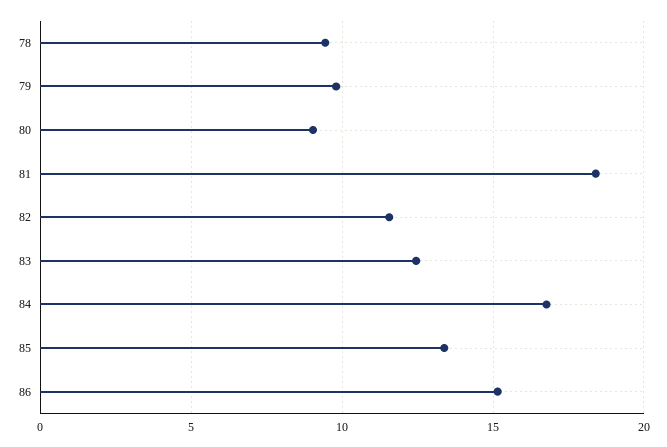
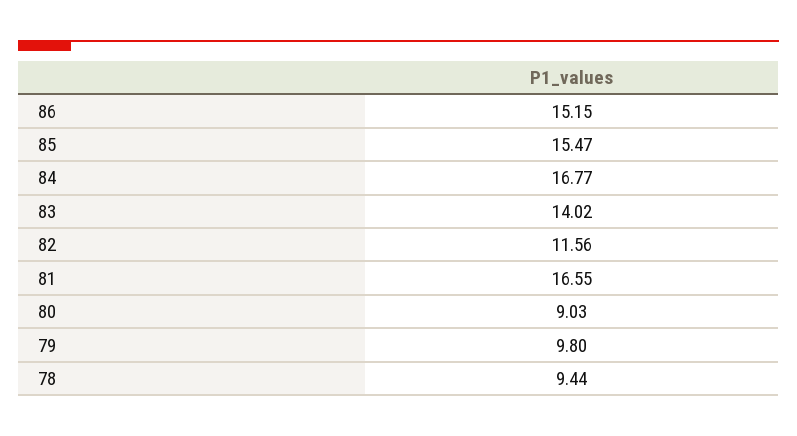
  {
    "78": 9.44,
    "79": 9.8,
    "80": 9.03,
-   "81": 18.5,
+   "81": 16.55,
    "82": 11.56,
-   "83": 12.5,
+   "83": 14.02,
    "84": 16.77,
-   "85": 13.5,
+   "85": 15.47,
    "86": 15.15
  }

